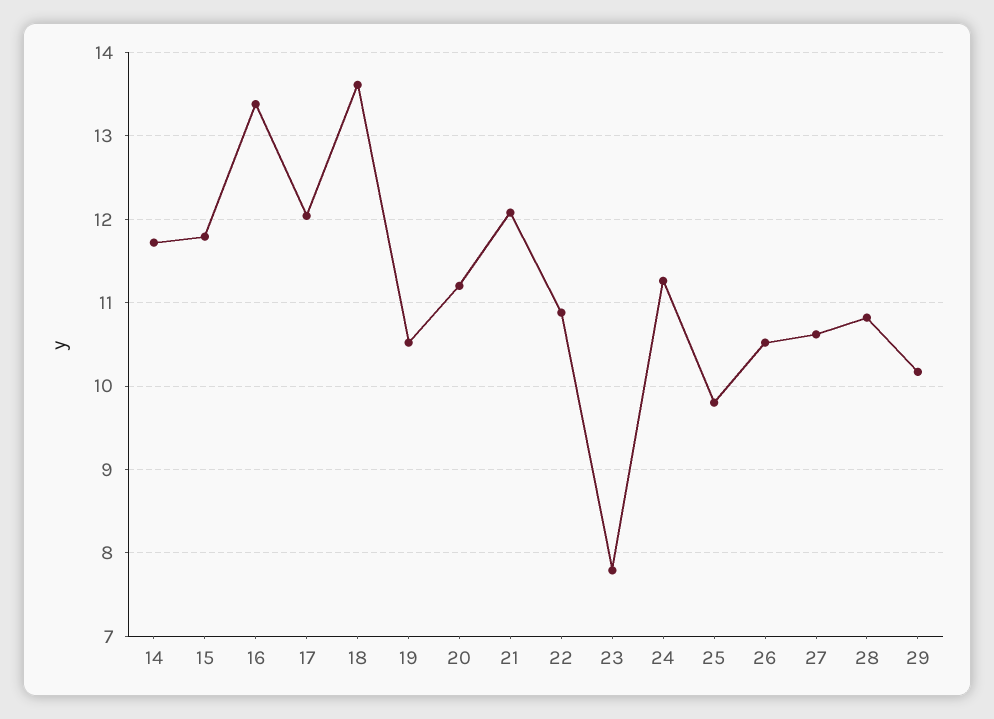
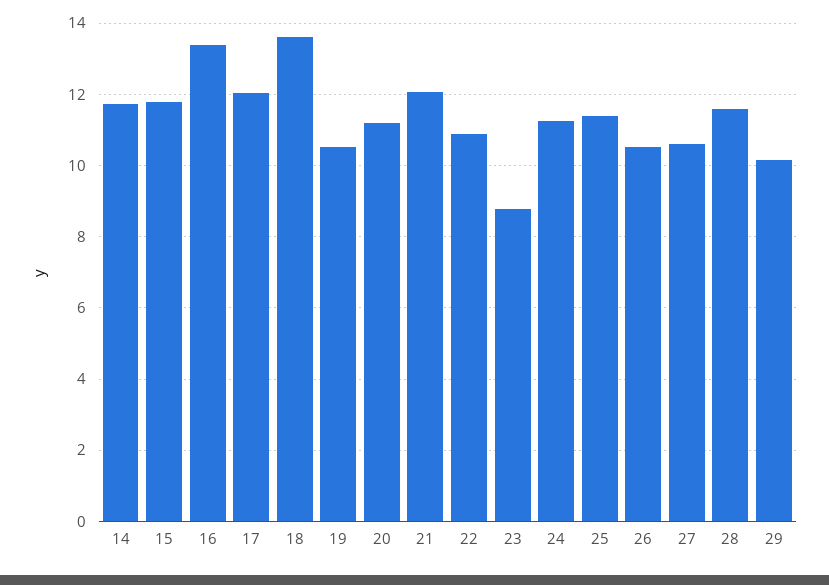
  {
    "14": 11.7,
    "15": 11.8,
    "16": 13.4,
    "17": 12,
    "18": 13.6,
    "19": 10.5,
    "20": 11.2,
    "21": 12.1,
    "22": 10.9,
-   "23": 7.8,
+   "23": 8.8,
    "24": 11.3,
-   "25": 9.8,
+   "25": 11.4,
    "26": 10.5,
    "27": 10.6,
-   "28": 10.8,
+   "28": 11.6,
    "29": 10.2
  }

